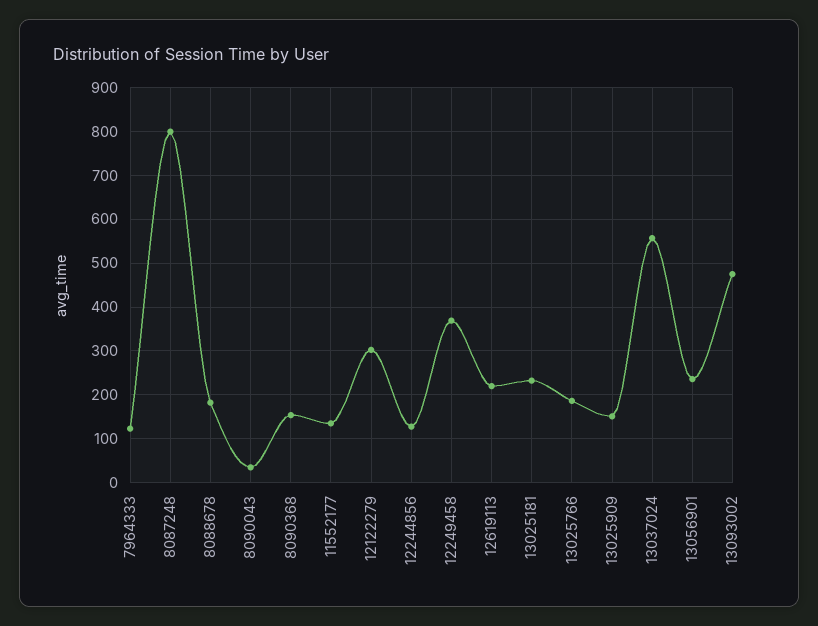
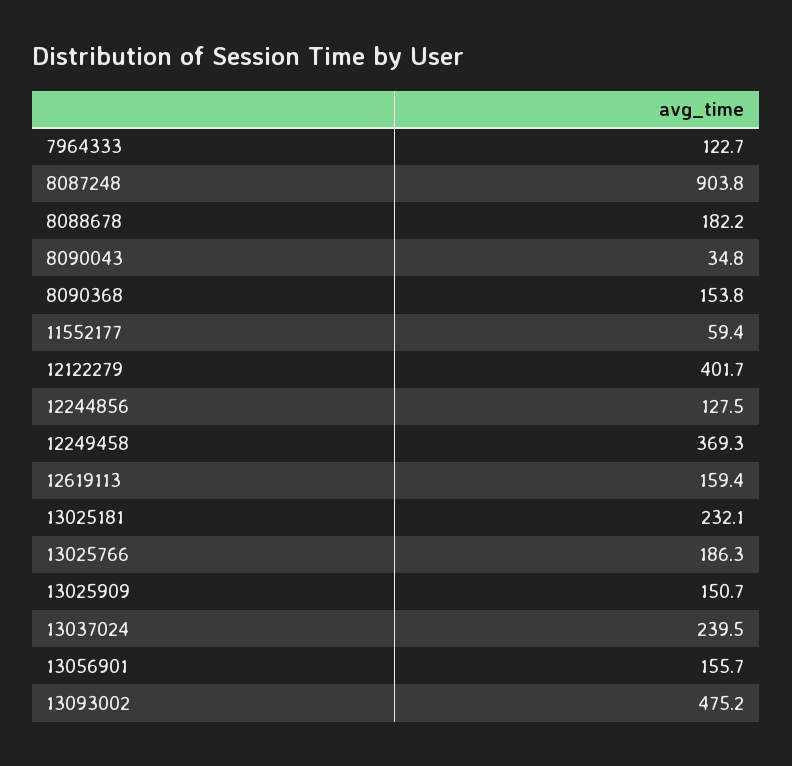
  {
    "7964333": 122.7,
-   "8087248": 800,
+   "8087248": 903.8,
    "8088678": 182.2,
    "8090043": 34.8,
    "8090368": 153.8,
-   "11552177": 140,
+   "11552177": 59.4,
-   "12122279": 300,
+   "12122279": 401.7,
    "12244856": 127.5,
    "12249458": 369.3,
-   "12619113": 220,
+   "12619113": 159.4,
    "13025181": 232.1,
    "13025766": 186.3,
    "13025909": 150.7,
-   "13037024": 560,
+   "13037024": 239.5,
-   "13056901": 240,
+   "13056901": 155.7,
    "13093002": 475.2
  }

